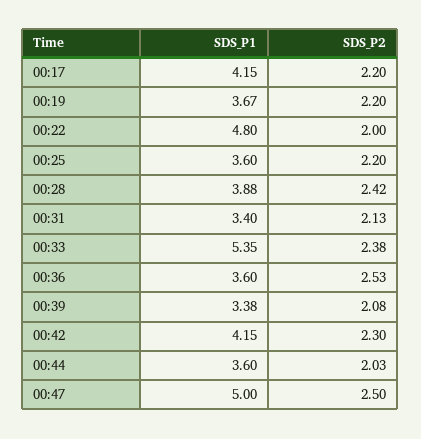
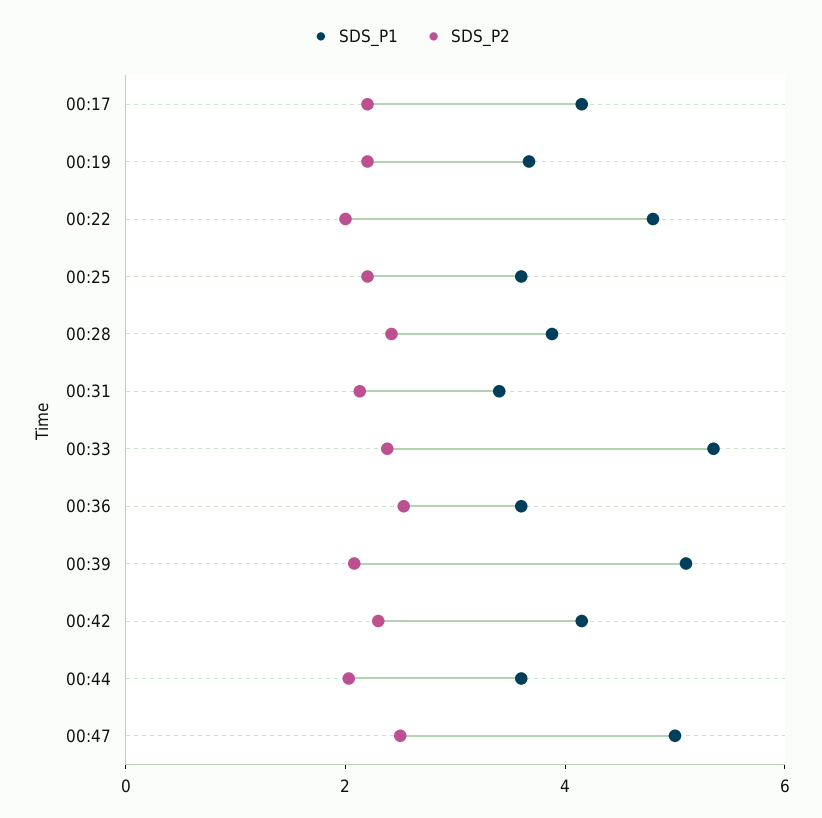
  {
    "SDS_P1": {
      "00:17": 4.15,
      "00:19": 3.67,
      "00:22": 4.8,
      "00:25": 3.6,
      "00:28": 3.88,
      "00:31": 3.4,
      "00:33": 5.35,
      "00:36": 3.6,
-     "00:39": 3.38,
+     "00:39": 5,
      "00:42": 4.15,
      "00:44": 3.6,
      "00:47": 5
    },
    "SDS_P2": {
      "00:17": 2.2,
      "00:19": 2.2,
      "00:22": 2,
      "00:25": 2.2,
      "00:28": 2.42,
      "00:31": 2.13,
      "00:33": 2.38,
      "00:36": 2.53,
      "00:39": 2.08,
      "00:42": 2.3,
      "00:44": 2.03,
      "00:47": 2.5
    }
  }

